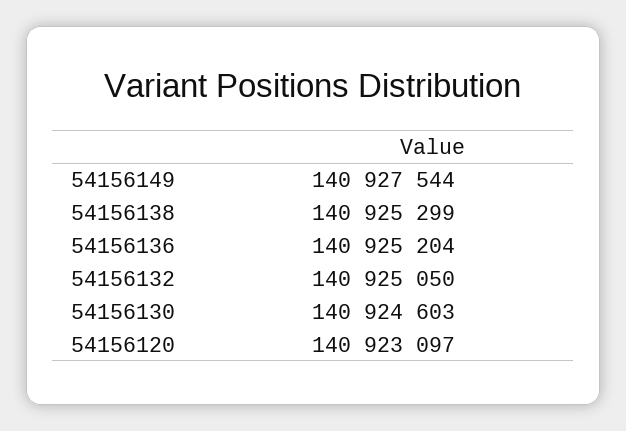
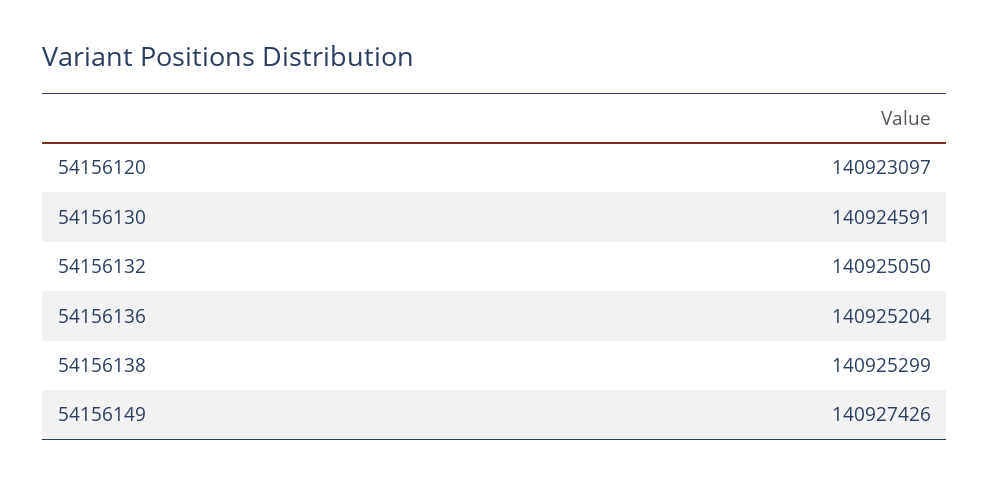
  {
-   "54156149": 140927544,
+   "54156149": 140927426,
    "54156138": 140925299,
    "54156136": 140925204,
    "54156132": 140925050,
-   "54156130": 140924603,
+   "54156130": 140924591,
    "54156120": 140923097
  }

